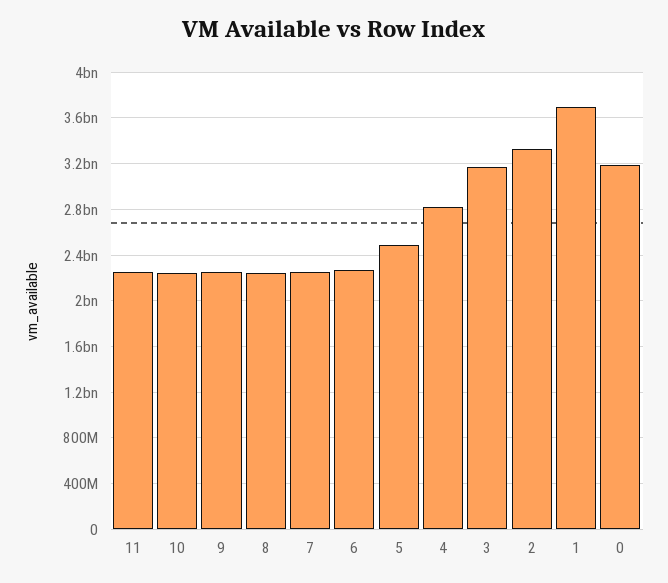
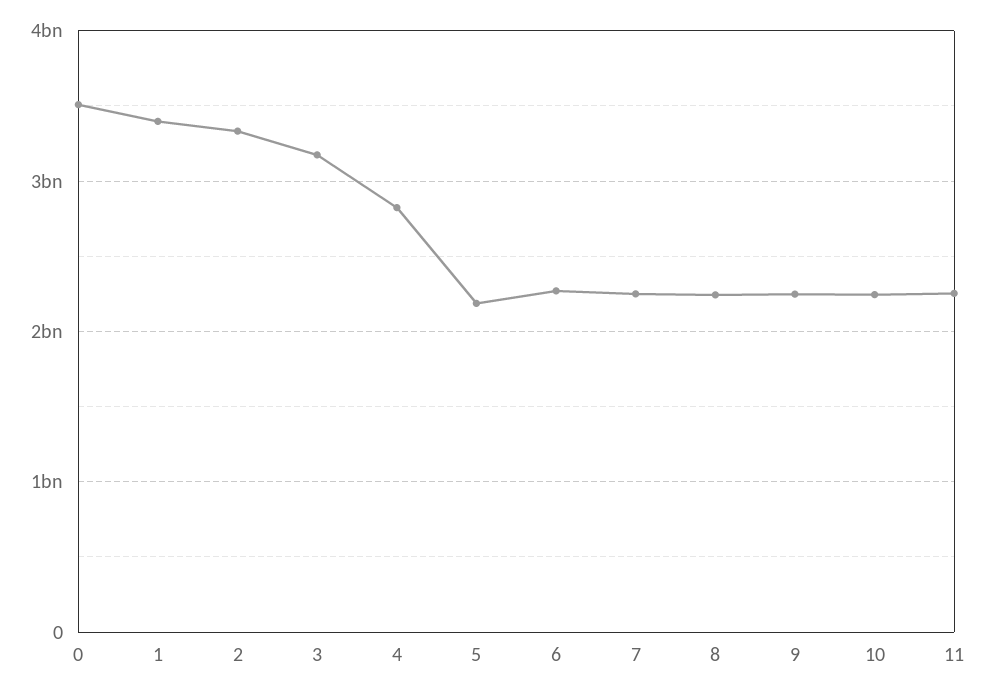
  {
    "11": 2300000000,
    "10": 2200000000,
    "9": 2200000000,
    "8": 2200000000,
    "7": 2200000000,
    "6": 2300000000,
-   "5": 2500000000,
+   "5": 2200000000,
    "4": 2800000000,
    "3": 3200000000,
    "2": 3300000000,
-   "1": 3700000000,
+   "1": 3400000000,
-   "0": 3200000000
+   "0": 3500000000
  }

